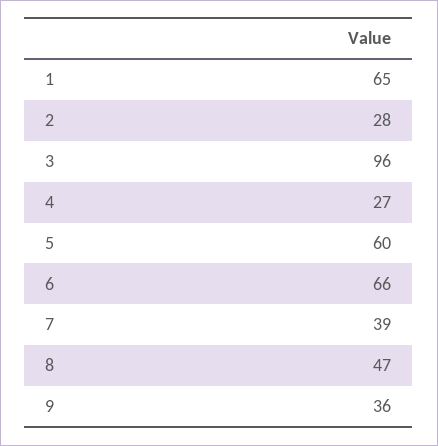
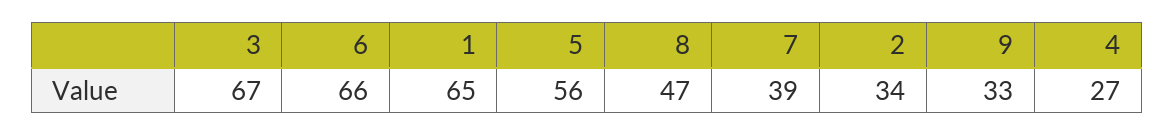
  {
    "1": 65,
-   "2": 28,
+   "2": 34,
-   "3": 96,
+   "3": 67,
    "4": 27,
-   "5": 60,
+   "5": 56,
    "6": 66,
    "7": 39,
    "8": 47,
-   "9": 36
+   "9": 33
  }

